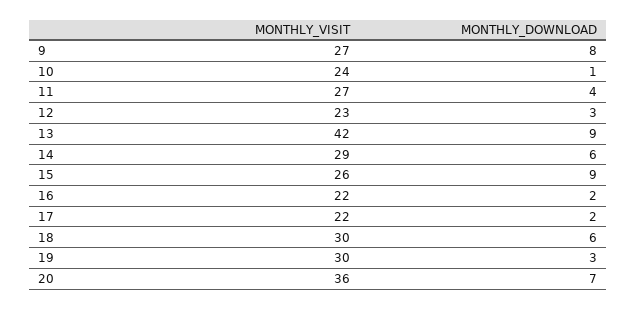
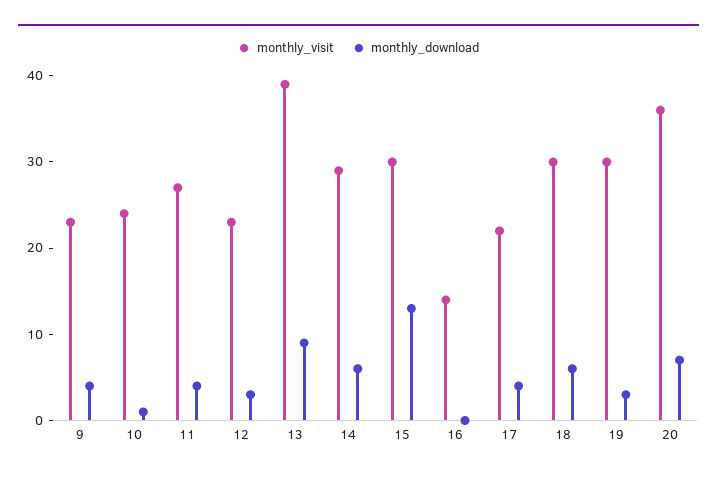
  {
    "MONTHLY_VISIT": {
-     "9": 27,
+     "9": 23,
      "10": 24,
      "11": 27,
      "12": 23,
-     "13": 42,
+     "13": 39,
      "14": 29,
-     "15": 26,
+     "15": 30,
-     "16": 22,
+     "16": 14,
      "17": 22,
      "18": 30,
      "19": 30,
      "20": 36
    },
    "MONTHLY_DOWNLOAD": {
-     "9": 8,
+     "9": 4,
      "10": 1,
      "11": 4,
      "12": 3,
      "13": 9,
      "14": 6,
-     "15": 9,
+     "15": 13,
-     "16": 2,
+     "16": 0,
-     "17": 2,
+     "17": 4,
      "18": 6,
      "19": 3,
      "20": 7
    }
  }

